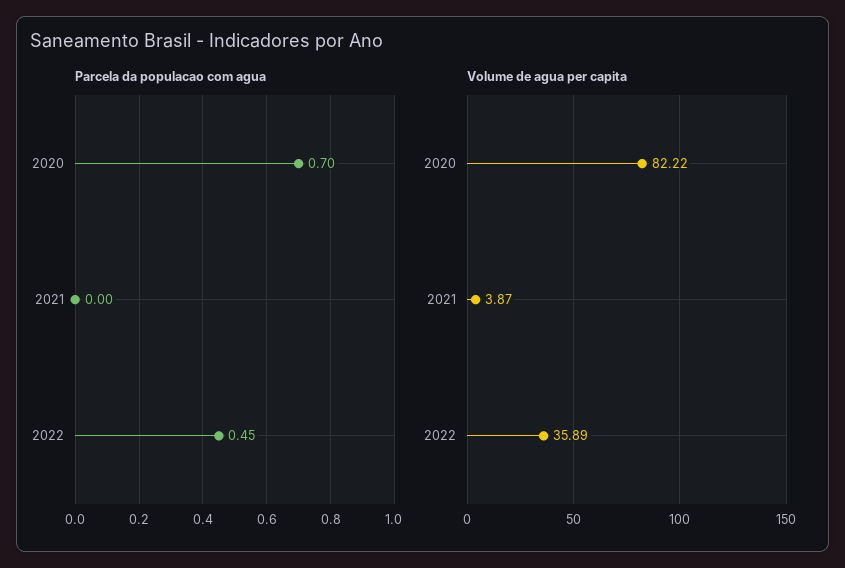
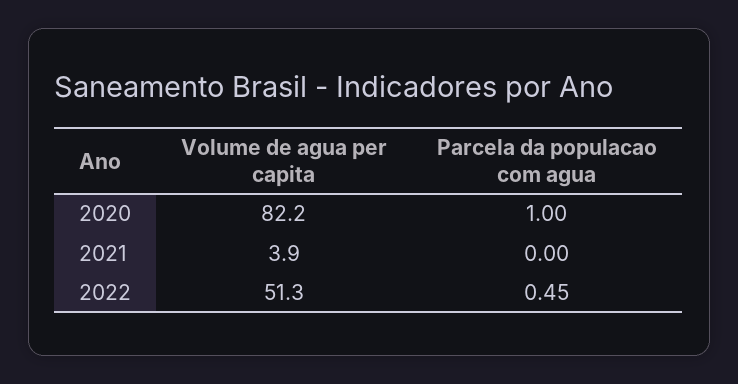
  {
    "Parcela da populacao com agua": {
-     "2020": 0.7,
+     "2020": 1,
      "2021": 0,
      "2022": 0.45
    },
    "Volume de agua per capita": {
      "2020": 82.22,
      "2021": 3.87,
-     "2022": 35.89
+     "2022": 51.3
    }
  }

